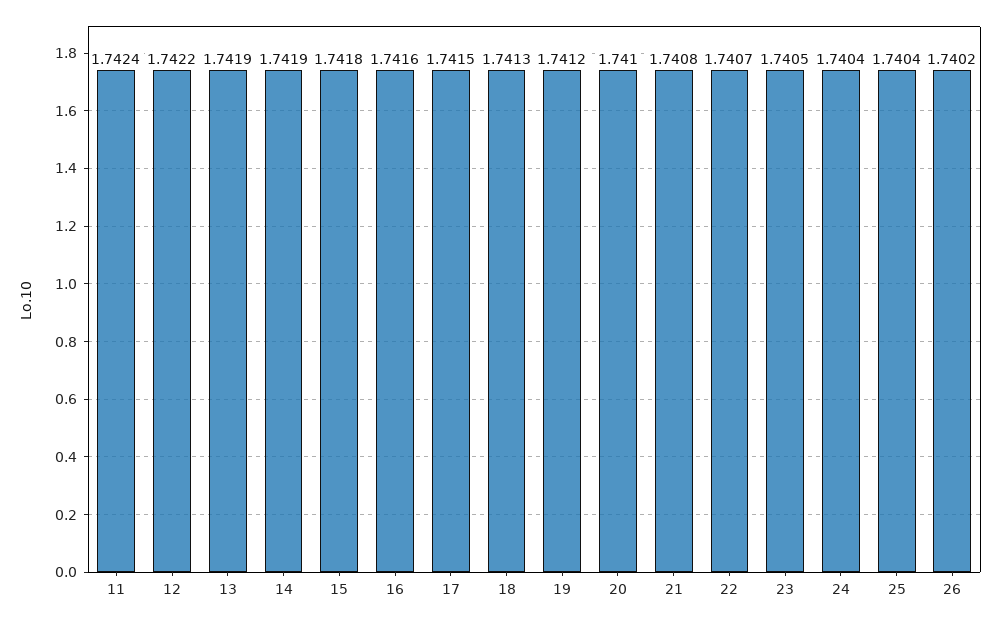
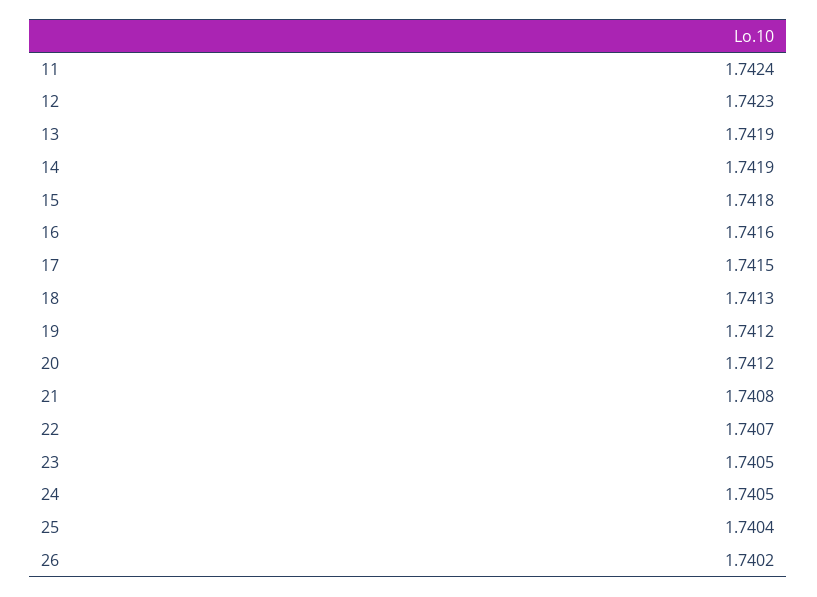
  {
    "11": 1.7424,
-   "12": 1.7422,
+   "12": 1.7423,
    "13": 1.7419,
    "14": 1.7419,
    "15": 1.7418,
    "16": 1.7416,
    "17": 1.7415,
    "18": 1.7413,
    "19": 1.7412,
-   "20": 1.741,
+   "20": 1.7412,
    "21": 1.7408,
    "22": 1.7407,
    "23": 1.7405,
-   "24": 1.7404,
+   "24": 1.7405,
    "25": 1.7404,
    "26": 1.7402
  }

